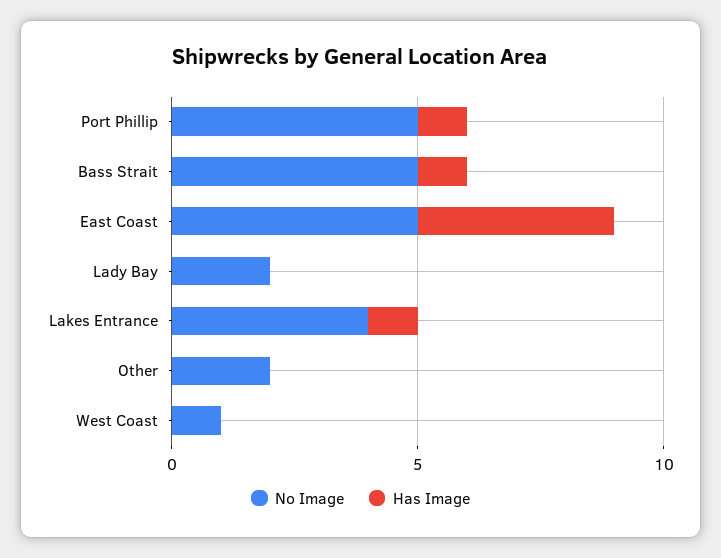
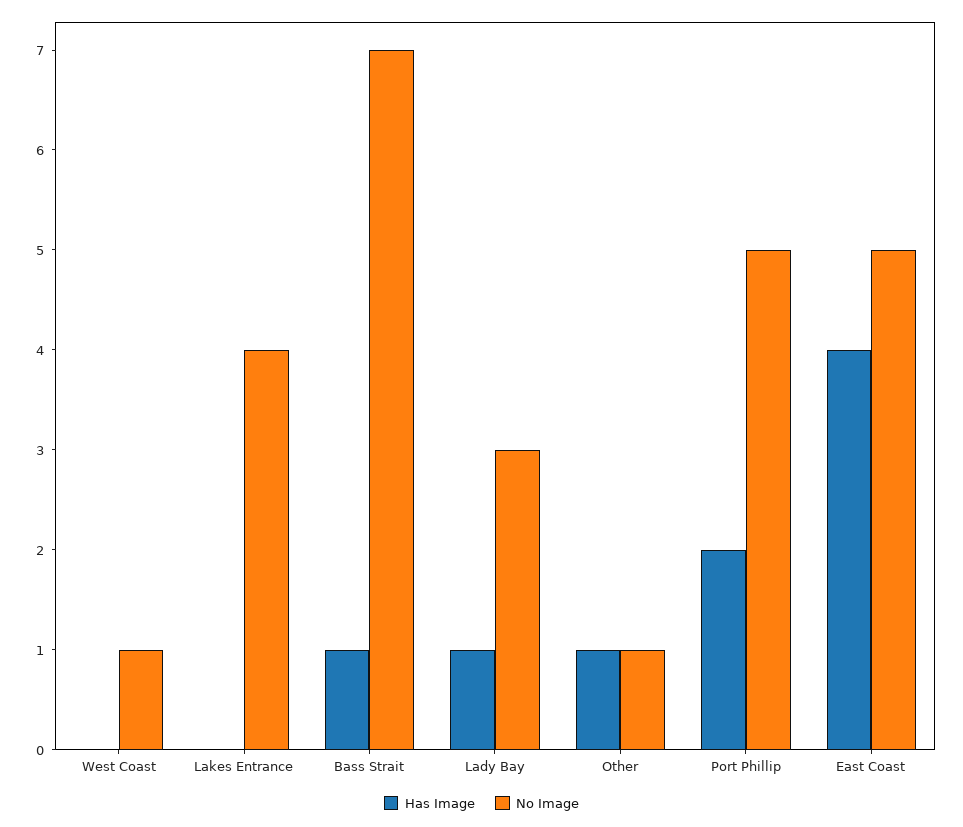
  {
    "No Image": {
      "Port Phillip": 5,
-     "Bass Strait": 5,
+     "Bass Strait": 7,
      "East Coast": 5,
-     "Lady Bay": 2,
+     "Lady Bay": 3,
      "Lakes Entrance": 4,
-     "Other": 2,
+     "Other": 1,
      "West Coast": 1
    },
    "Has Image": {
-     "Port Phillip": 1,
+     "Port Phillip": 2,
      "Bass Strait": 1,
      "East Coast": 4,
-     "Lady Bay": 0,
+     "Lady Bay": 1,
-     "Lakes Entrance": 1,
+     "Lakes Entrance": 0,
-     "Other": 0,
+     "Other": 1,
      "West Coast": 0
    }
  }

